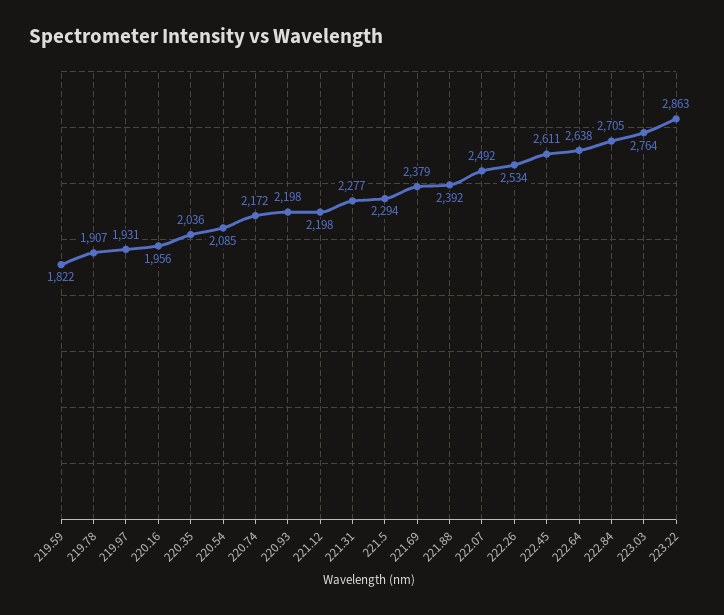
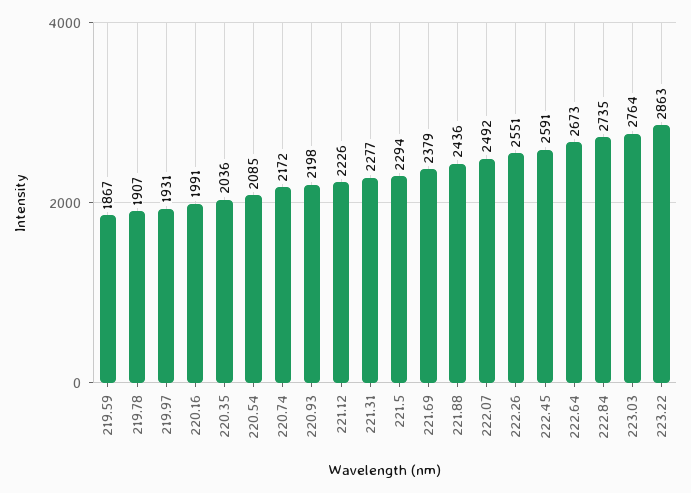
  {
-   "219.59": 1822,
+   "219.59": 1867,
    "219.78": 1907,
    "219.97": 1931,
-   "220.16": 1956,
+   "220.16": 1991,
    "220.35": 2036,
    "220.54": 2085,
    "220.74": 2172,
    "220.93": 2198,
-   "221.12": 2198,
+   "221.12": 2226,
    "221.31": 2277,
    "221.5": 2294,
    "221.69": 2379,
-   "221.88": 2392,
+   "221.88": 2436,
    "222.07": 2492,
-   "222.26": 2534,
+   "222.26": 2551,
-   "222.45": 2611,
+   "222.45": 2591,
-   "222.64": 2638,
+   "222.64": 2673,
-   "222.84": 2705,
+   "222.84": 2735,
    "223.03": 2764,
    "223.22": 2863
  }

